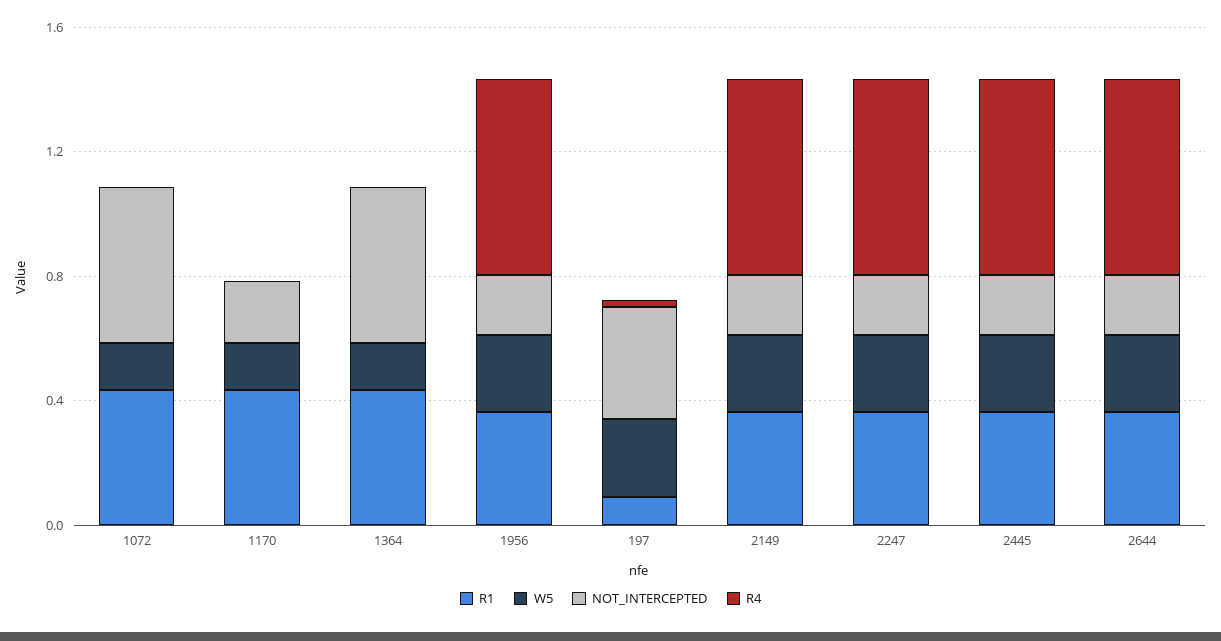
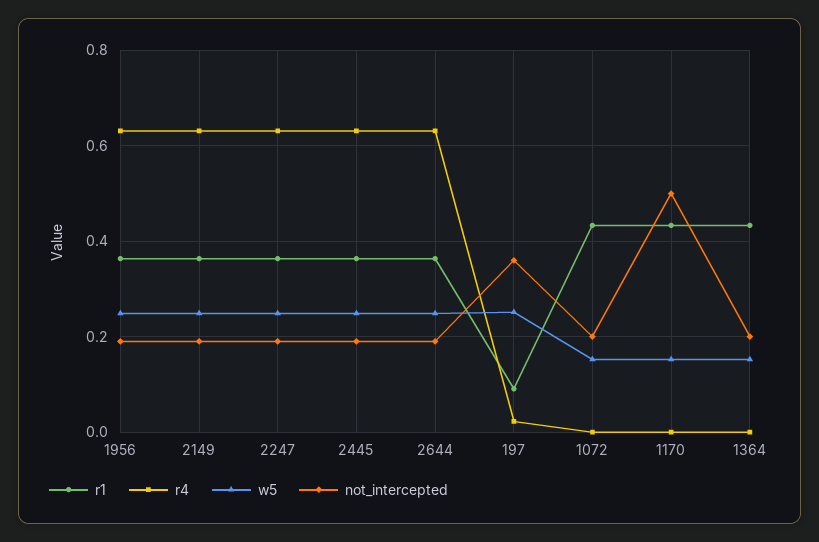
  {
    "R1": {
      "1072": 0.44,
      "1170": 0.44,
      "1364": 0.44,
      "1956": 0.36,
      "197": 0.1,
      "2149": 0.36,
      "2247": 0.36,
      "2445": 0.36,
      "2644": 0.36
    },
    "W5": {
      "1072": 0.16,
      "1170": 0.16,
      "1364": 0.16,
      "1956": 0.24,
      "197": 0.26,
      "2149": 0.24,
      "2247": 0.24,
      "2445": 0.24,
      "2644": 0.24
    },
    "NOT_INTERCEPTED": {
-     "1072": 0.5,
+     "1072": 0.2,
-     "1170": 0.2,
+     "1170": 0.5,
-     "1364": 0.5,
+     "1364": 0.2,
      "1956": 0.2,
      "197": 0.36,
      "2149": 0.2,
      "2247": 0.2,
      "2445": 0.2,
      "2644": 0.2
    },
    "R4": {
      "1072": 0,
      "1170": 0,
      "1364": 0,
      "1956": 0.64,
      "197": 0.02,
      "2149": 0.64,
      "2247": 0.64,
      "2445": 0.64,
      "2644": 0.64
    }
  }

